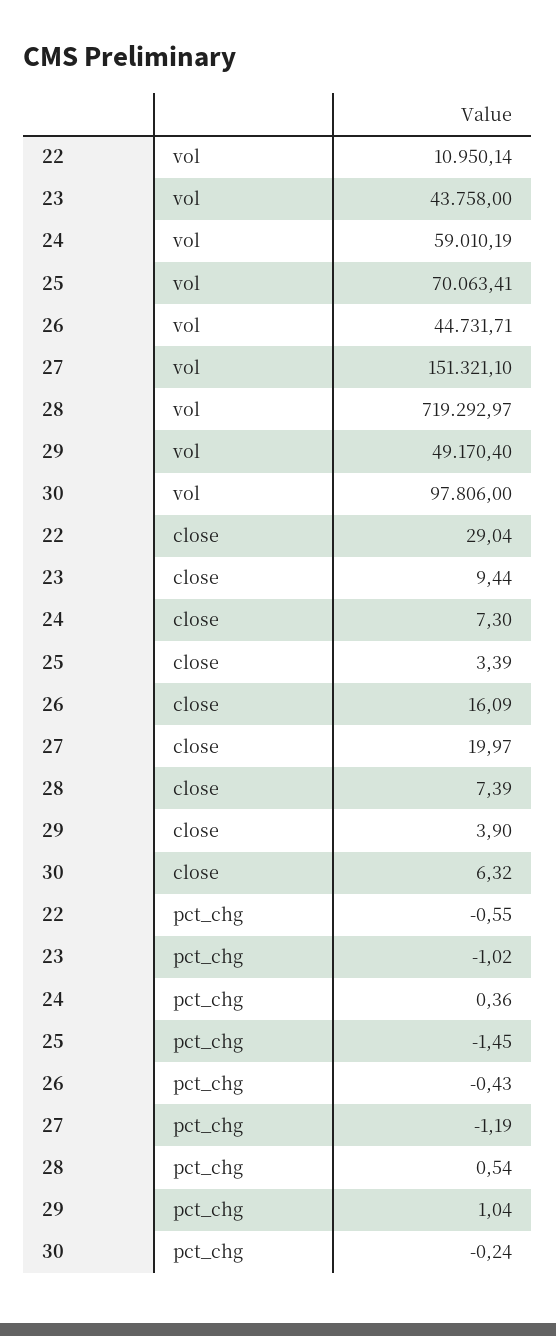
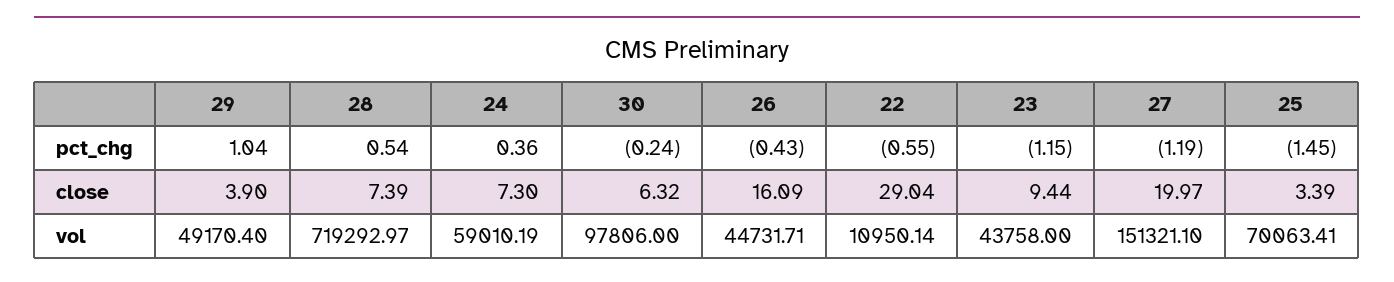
  {
    "22": {
      "vol": 10950.14,
      "close": 29.04,
      "pct_chg": -0.55
    },
    "23": {
      "vol": 43758,
      "close": 9.44,
-     "pct_chg": -1.02
+     "pct_chg": -1.15
    },
    "24": {
      "vol": 59010.19,
      "close": 7.3,
      "pct_chg": 0.36
    },
    "25": {
      "vol": 70063.41,
      "close": 3.39,
      "pct_chg": -1.45
    },
    "26": {
      "vol": 44731.71,
      "close": 16.09,
      "pct_chg": -0.43
    },
    "27": {
      "vol": 151321.1,
      "close": 19.97,
      "pct_chg": -1.19
    },
    "28": {
      "vol": 719292.97,
      "close": 7.39,
      "pct_chg": 0.54
    },
    "29": {
      "vol": 49170.4,
      "close": 3.9,
      "pct_chg": 1.04
    },
    "30": {
      "vol": 97806,
      "close": 6.32,
      "pct_chg": -0.24
    }
  }

